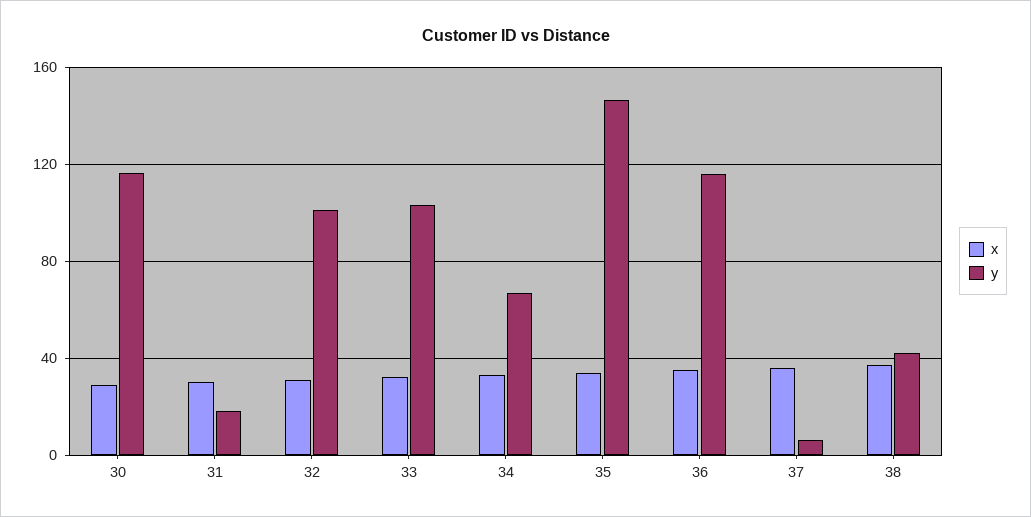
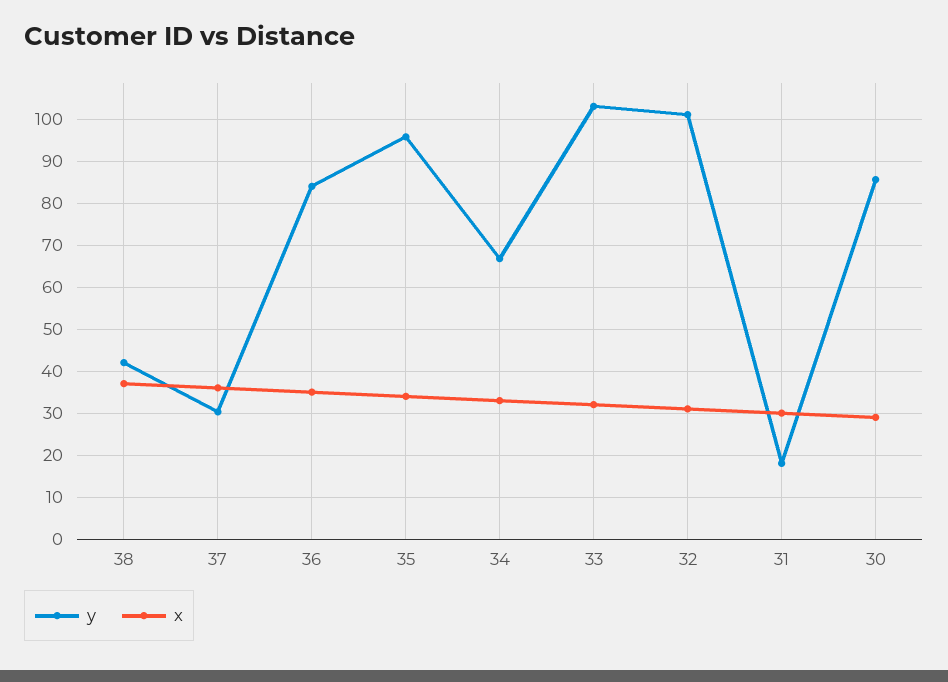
  {
    "x": {
      "30": 30,
      "31": 30,
      "32": 32,
      "33": 32,
      "34": 34,
      "35": 34,
      "36": 36,
      "37": 36,
      "38": 38
    },
    "y": {
-     "30": 115,
+     "30": 86,
      "31": 18,
      "32": 102,
      "33": 104,
      "34": 66,
-     "35": 145,
+     "35": 96,
-     "36": 115,
+     "36": 84,
-     "37": 5,
+     "37": 30,
      "38": 42
    }
  }

